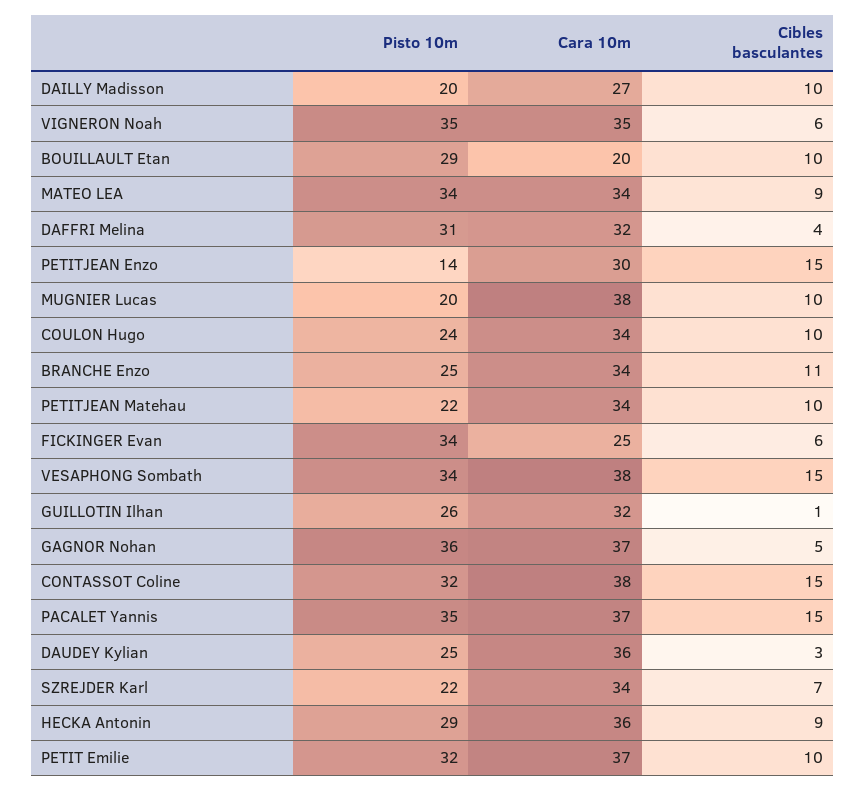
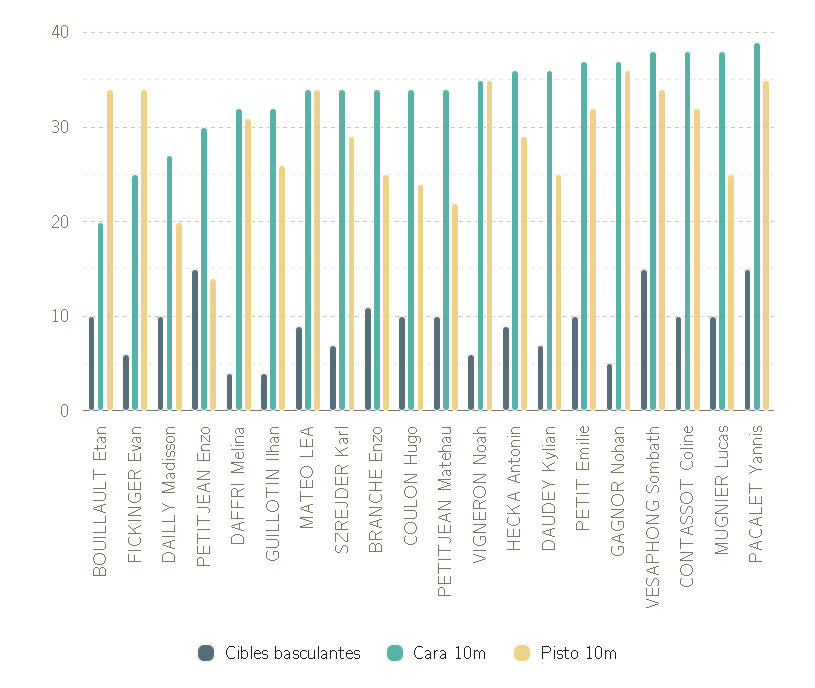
  {
    "Pisto 10m": {
      "DAILLY Madisson": 20,
      "VIGNERON Noah": 35,
-     "BOUILLAULT Etan": 29,
+     "BOUILLAULT Etan": 34,
      "MATEO LEA": 34,
      "DAFFRI Melina": 31,
      "PETITJEAN Enzo": 14,
-     "MUGNIER Lucas": 20,
+     "MUGNIER Lucas": 25,
      "COULON Hugo": 24,
      "BRANCHE Enzo": 25,
      "PETITJEAN Matehau": 22,
      "FICKINGER Evan": 34,
      "VESAPHONG Sombath": 34,
      "GUILLOTIN Ilhan": 26,
      "GAGNOR Nohan": 36,
      "CONTASSOT Coline": 32,
      "PACALET Yannis": 35,
      "DAUDEY Kylian": 25,
-     "SZREJDER Karl": 22,
+     "SZREJDER Karl": 29,
      "HECKA Antonin": 29,
      "PETIT Emilie": 32
    },
    "Cara 10m": {
      "DAILLY Madisson": 27,
      "VIGNERON Noah": 35,
      "BOUILLAULT Etan": 20,
      "MATEO LEA": 34,
      "DAFFRI Melina": 32,
      "PETITJEAN Enzo": 30,
      "MUGNIER Lucas": 38,
      "COULON Hugo": 34,
      "BRANCHE Enzo": 34,
      "PETITJEAN Matehau": 34,
      "FICKINGER Evan": 25,
      "VESAPHONG Sombath": 38,
      "GUILLOTIN Ilhan": 32,
      "GAGNOR Nohan": 37,
      "CONTASSOT Coline": 38,
-     "PACALET Yannis": 37,
+     "PACALET Yannis": 39,
      "DAUDEY Kylian": 36,
      "SZREJDER Karl": 34,
      "HECKA Antonin": 36,
      "PETIT Emilie": 37
    },
    "Cibles basculantes": {
      "DAILLY Madisson": 10,
      "VIGNERON Noah": 6,
      "BOUILLAULT Etan": 10,
      "MATEO LEA": 9,
      "DAFFRI Melina": 4,
      "PETITJEAN Enzo": 15,
      "MUGNIER Lucas": 10,
      "COULON Hugo": 10,
      "BRANCHE Enzo": 11,
      "PETITJEAN Matehau": 10,
      "FICKINGER Evan": 6,
      "VESAPHONG Sombath": 15,
-     "GUILLOTIN Ilhan": 1,
+     "GUILLOTIN Ilhan": 4,
      "GAGNOR Nohan": 5,
-     "CONTASSOT Coline": 15,
+     "CONTASSOT Coline": 10,
      "PACALET Yannis": 15,
-     "DAUDEY Kylian": 3,
+     "DAUDEY Kylian": 7,
      "SZREJDER Karl": 7,
      "HECKA Antonin": 9,
      "PETIT Emilie": 10
    }
  }

